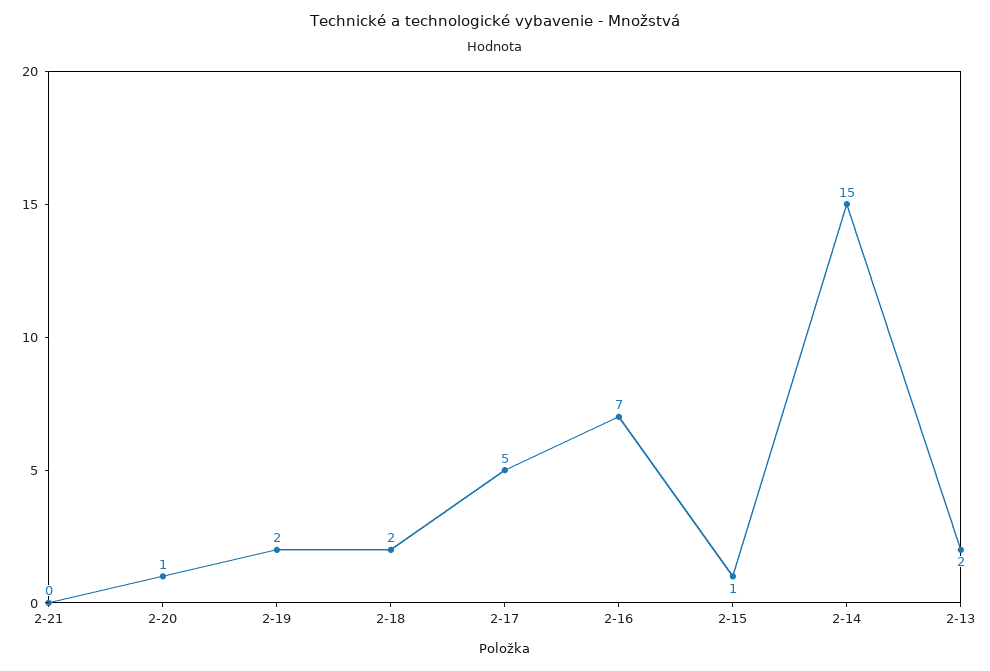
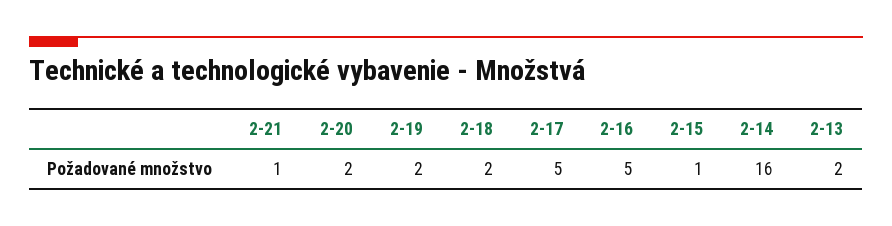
  {
-   "2-21": 0,
+   "2-21": 1,
-   "2-20": 1,
+   "2-20": 2,
    "2-19": 2,
    "2-18": 2,
    "2-17": 5,
-   "2-16": 7,
+   "2-16": 5,
    "2-15": 1,
-   "2-14": 15,
+   "2-14": 16,
    "2-13": 2
  }

